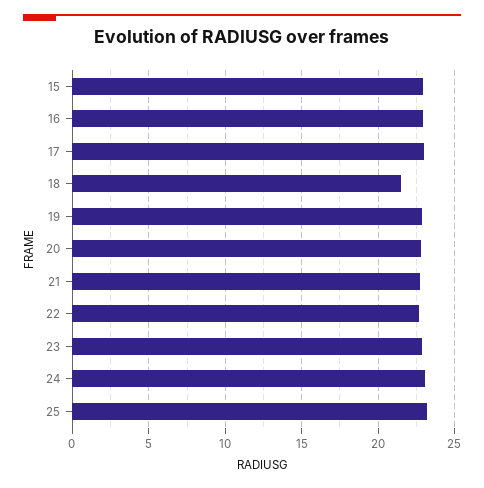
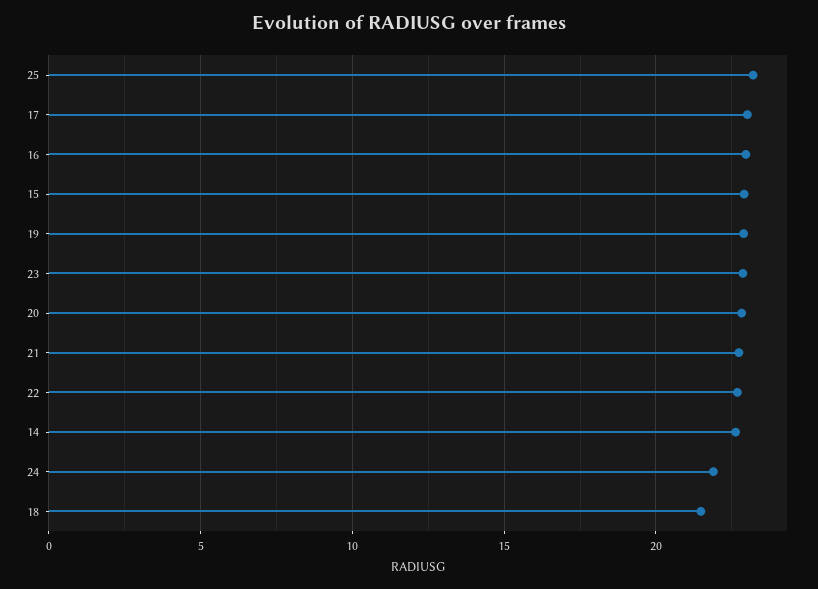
  {
    "15": 23,
    "16": 23,
    "17": 23,
    "18": 21.5,
    "19": 23,
    "20": 23,
    "21": 22.5,
    "22": 22.5,
    "23": 23,
-   "24": 23,
+   "24": 22,
-   "25": 23
+   "25": 23,
+   "14": 22.5
  }

